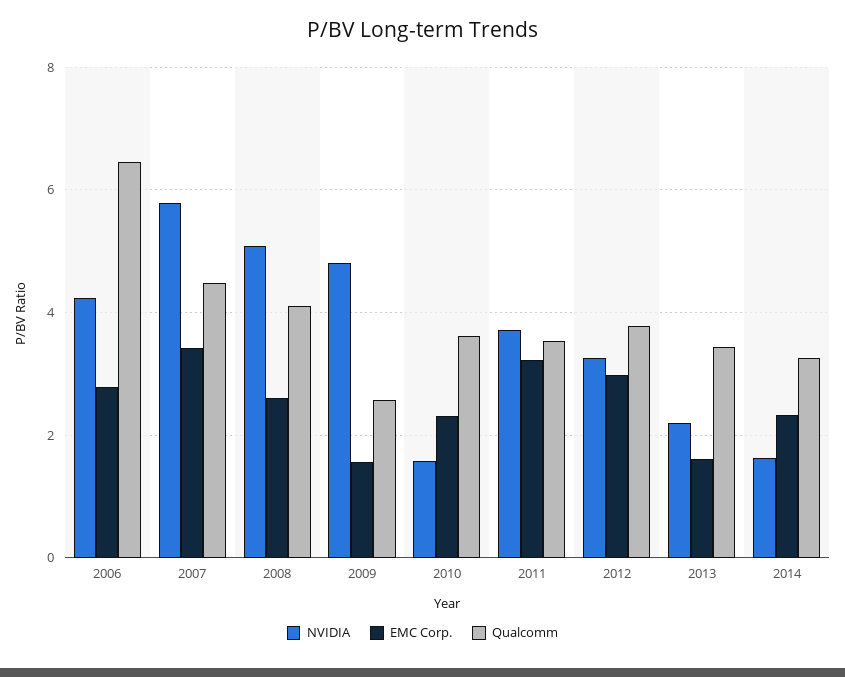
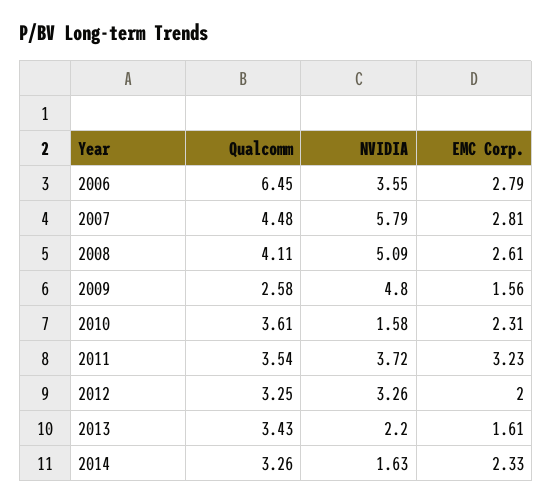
  {
    "NVIDIA": {
-     "2006": 4.2,
+     "2006": 3.55,
      "2007": 5.79,
      "2008": 5.09,
      "2009": 4.8,
      "2010": 1.58,
      "2011": 3.72,
      "2012": 3.26,
      "2013": 2.2,
      "2014": 1.63
    },
    "EMC Corp.": {
      "2006": 2.79,
-     "2007": 3.4,
+     "2007": 2.81,
      "2008": 2.61,
      "2009": 1.56,
      "2010": 2.31,
      "2011": 3.23,
-     "2012": 3,
+     "2012": 2,
      "2013": 1.61,
      "2014": 2.33
    },
    "Qualcomm": {
      "2006": 6.45,
      "2007": 4.48,
      "2008": 4.11,
      "2009": 2.58,
      "2010": 3.61,
      "2011": 3.54,
-     "2012": 3.8,
+     "2012": 3.25,
      "2013": 3.43,
      "2014": 3.26
    }
  }

